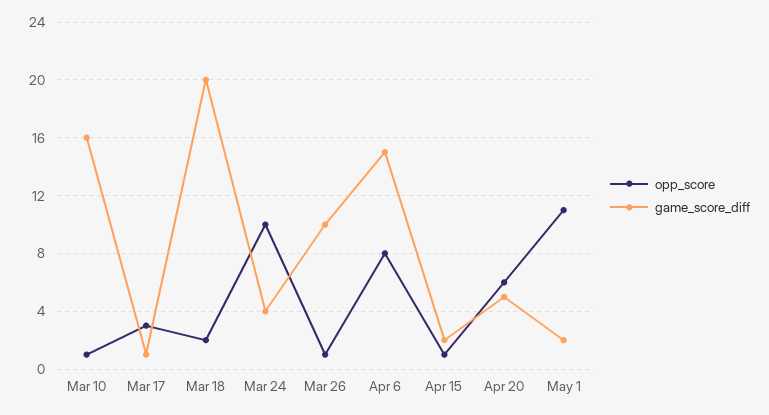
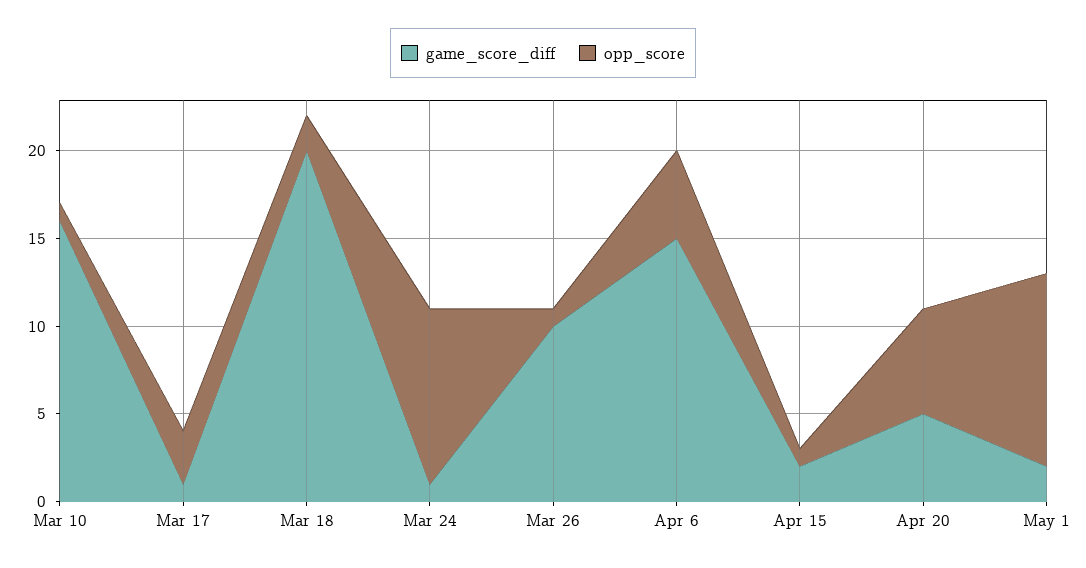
  {
    "opp_score": {
      "Mar 10": 1,
      "Mar 17": 3,
      "Mar 18": 2,
      "Mar 24": 10,
      "Mar 26": 1,
-     "Apr 6": 8,
+     "Apr 6": 5,
      "Apr 15": 1,
      "Apr 20": 6,
      "May 1": 11
    },
    "game_score_diff": {
      "Mar 10": 16,
      "Mar 17": 1,
      "Mar 18": 20,
-     "Mar 24": 4,
+     "Mar 24": 1,
      "Mar 26": 10,
      "Apr 6": 15,
      "Apr 15": 2,
      "Apr 20": 5,
      "May 1": 2
    }
  }

